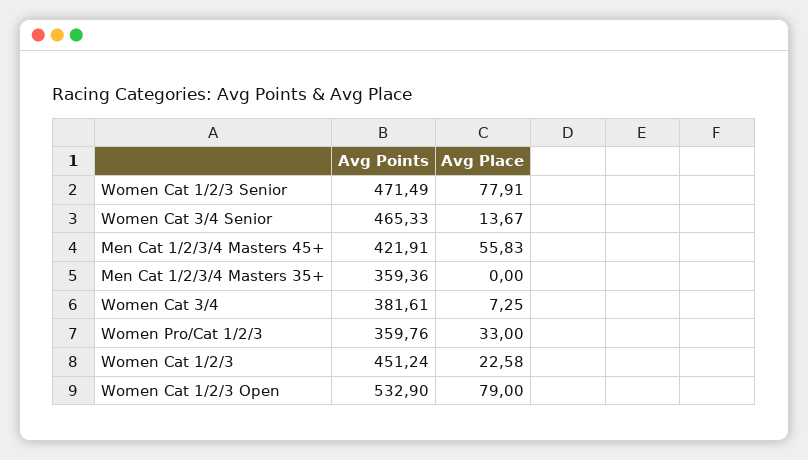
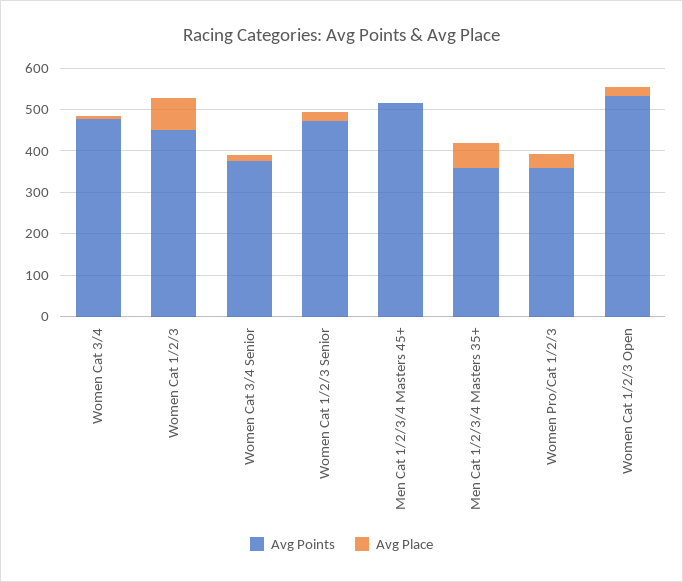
  {
    "Avg Points": {
      "Women Cat 1/2/3 Senior": 471.49,
-     "Women Cat 3/4 Senior": 465.33,
+     "Women Cat 3/4 Senior": 380,
-     "Men Cat 1/2/3/4 Masters 45+": 421.91,
+     "Men Cat 1/2/3/4 Masters 45+": 520,
      "Men Cat 1/2/3/4 Masters 35+": 359.36,
-     "Women Cat 3/4": 381.61,
+     "Women Cat 3/4": 480,
      "Women Pro/Cat 1/2/3": 359.76,
      "Women Cat 1/2/3": 451.24,
      "Women Cat 1/2/3 Open": 532.9
    },
    "Avg Place": {
-     "Women Cat 1/2/3 Senior": 77.91,
+     "Women Cat 1/2/3 Senior": 20,
      "Women Cat 3/4 Senior": 13.67,
-     "Men Cat 1/2/3/4 Masters 45+": 55.83,
+     "Men Cat 1/2/3/4 Masters 45+": 0,
-     "Men Cat 1/2/3/4 Masters 35+": 0,
+     "Men Cat 1/2/3/4 Masters 35+": 60,
      "Women Cat 3/4": 7.25,
      "Women Pro/Cat 1/2/3": 33,
-     "Women Cat 1/2/3": 22.58,
+     "Women Cat 1/2/3": 80,
-     "Women Cat 1/2/3 Open": 79
+     "Women Cat 1/2/3 Open": 20
    }
  }

